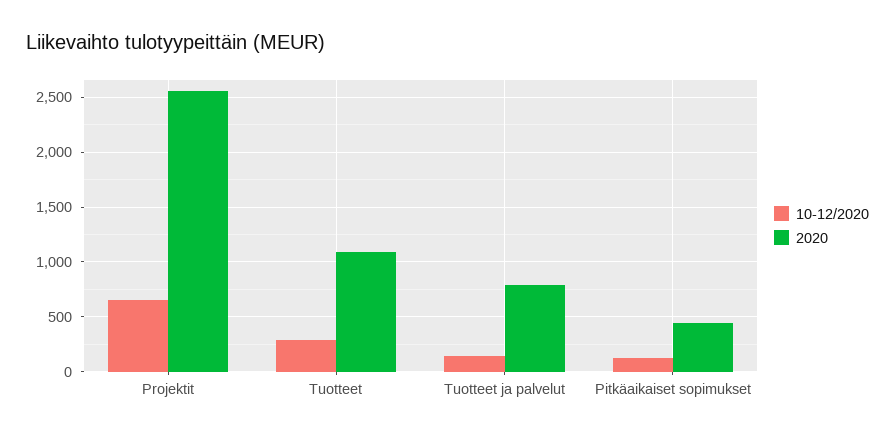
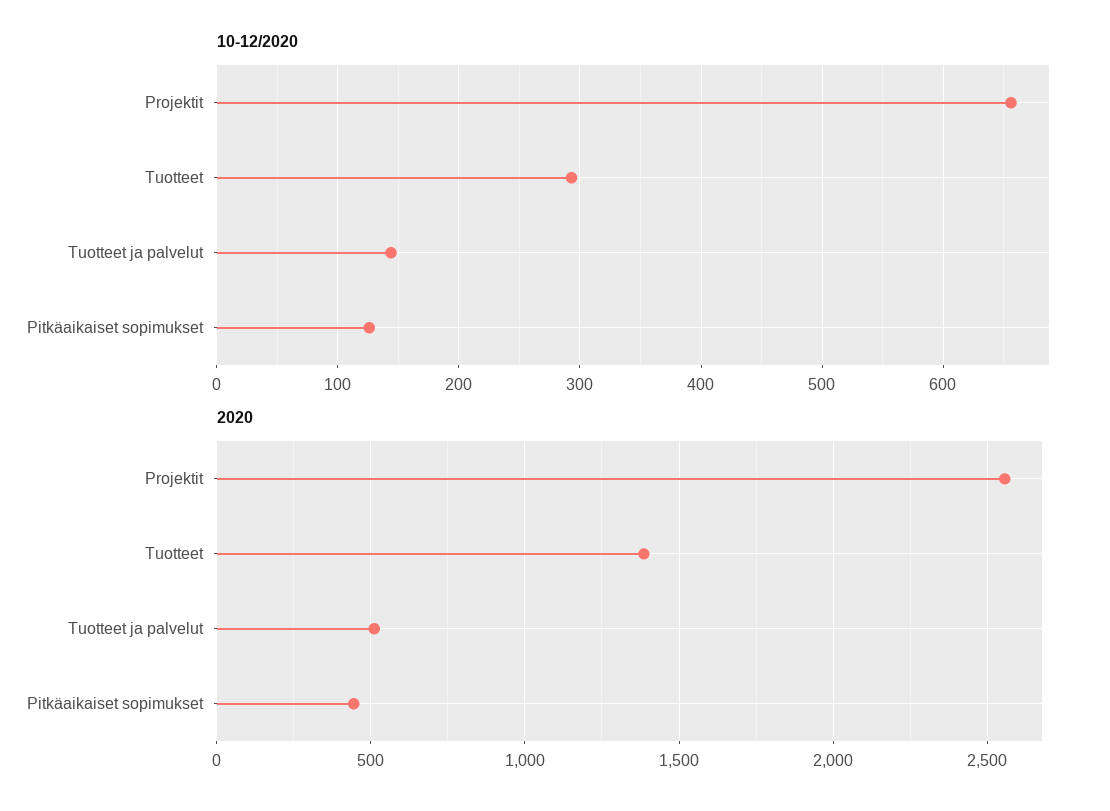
  {
    "10-12/2020": {
      "Projektit": 660,
      "Tuotteet": 290,
      "Tuotteet ja palvelut": 140,
      "Pitkäaikaiset sopimukset": 130
    },
    "2020": {
      "Projektit": 2550,
-     "Tuotteet": 1100,
+     "Tuotteet": 1400,
-     "Tuotteet ja palvelut": 800,
+     "Tuotteet ja palvelut": 500,
      "Pitkäaikaiset sopimukset": 450
    }
  }

